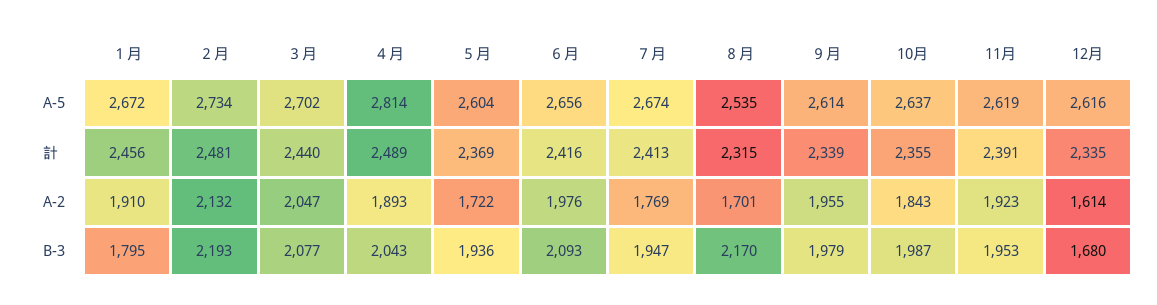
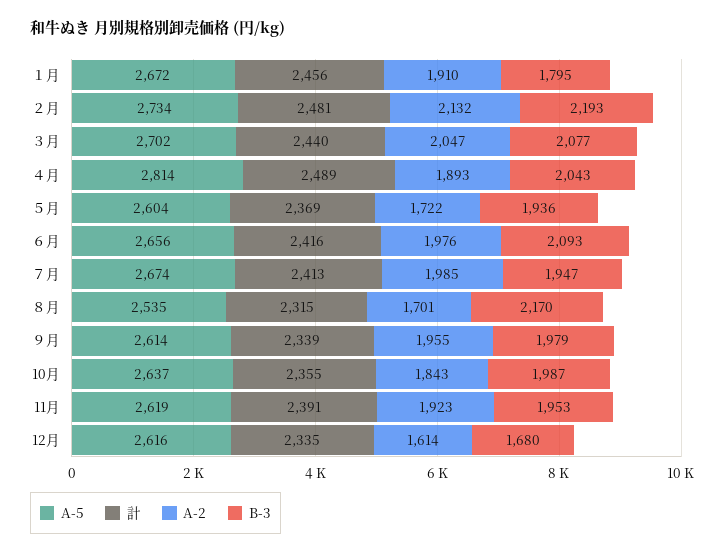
  {
    "A-5": {
      "１月": 2672,
      "２月": 2734,
      "３月": 2702,
      "４月": 2814,
      "５月": 2604,
      "６月": 2656,
      "７月": 2674,
      "８月": 2535,
      "９月": 2614,
      "10月": 2637,
      "11月": 2619,
      "12月": 2616
    },
    "計": {
      "１月": 2456,
      "２月": 2481,
      "３月": 2440,
      "４月": 2489,
      "５月": 2369,
      "６月": 2416,
      "７月": 2413,
      "８月": 2315,
      "９月": 2339,
      "10月": 2355,
      "11月": 2391,
      "12月": 2335
    },
    "A-2": {
      "１月": 1910,
      "２月": 2132,
      "３月": 2047,
      "４月": 1893,
      "５月": 1722,
      "６月": 1976,
-     "７月": 1769,
+     "７月": 1985,
      "８月": 1701,
      "９月": 1955,
      "10月": 1843,
      "11月": 1923,
      "12月": 1614
    },
    "B-3": {
      "１月": 1795,
      "２月": 2193,
      "３月": 2077,
      "４月": 2043,
      "５月": 1936,
      "６月": 2093,
      "７月": 1947,
      "８月": 2170,
      "９月": 1979,
      "10月": 1987,
      "11月": 1953,
      "12月": 1680
    }
  }

